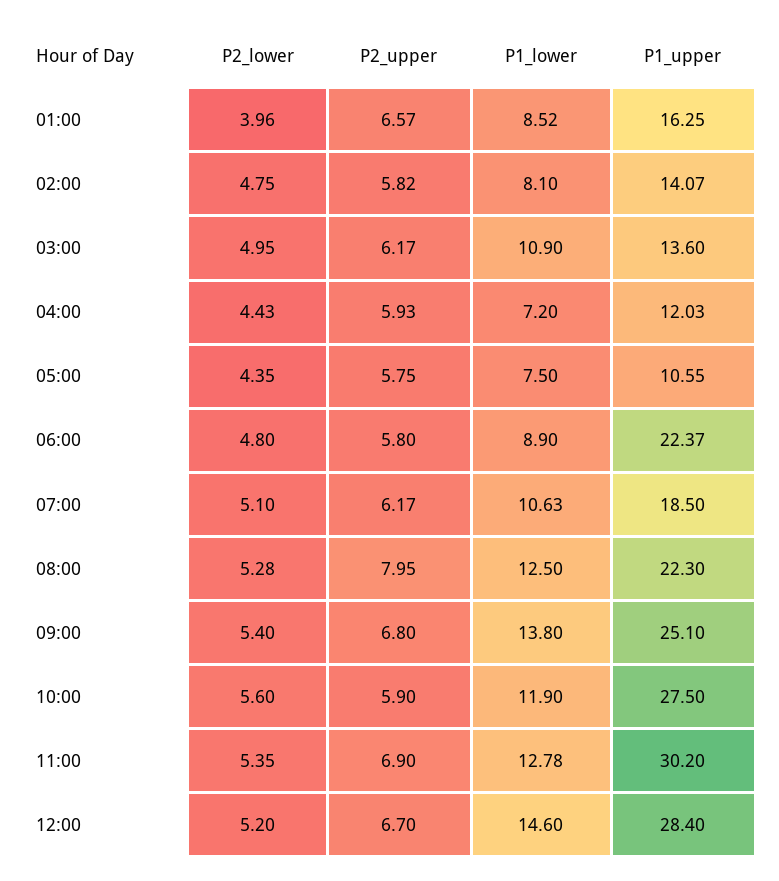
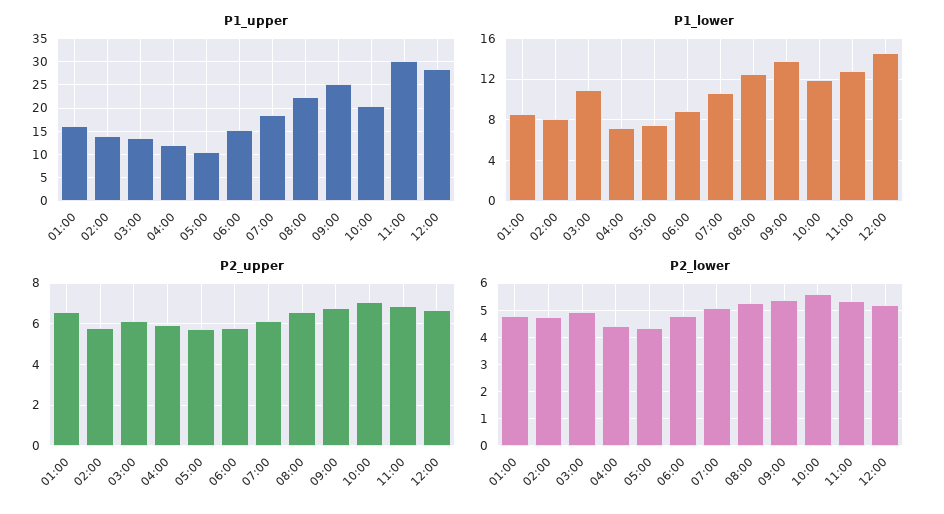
  {
    "P2_lower": {
-     "01:00": 3.96,
+     "01:00": 4.75,
      "02:00": 4.75,
      "03:00": 4.95,
      "04:00": 4.43,
      "05:00": 4.35,
      "06:00": 4.8,
      "07:00": 5.1,
      "08:00": 5.28,
      "09:00": 5.4,
      "10:00": 5.6,
      "11:00": 5.35,
      "12:00": 5.2
    },
    "P2_upper": {
      "01:00": 6.57,
      "02:00": 5.82,
      "03:00": 6.17,
      "04:00": 5.93,
      "05:00": 5.75,
      "06:00": 5.8,
      "07:00": 6.17,
-     "08:00": 7.95,
+     "08:00": 6.5,
      "09:00": 6.8,
-     "10:00": 5.9,
+     "10:00": 7,
      "11:00": 6.9,
      "12:00": 6.7
    },
    "P1_lower": {
      "01:00": 8.52,
      "02:00": 8.1,
      "03:00": 10.9,
      "04:00": 7.2,
      "05:00": 7.5,
      "06:00": 8.9,
      "07:00": 10.63,
      "08:00": 12.5,
      "09:00": 13.8,
      "10:00": 11.9,
      "11:00": 12.78,
      "12:00": 14.6
    },
    "P1_upper": {
      "01:00": 16.25,
      "02:00": 14.07,
      "03:00": 13.6,
      "04:00": 12.03,
      "05:00": 10.55,
-     "06:00": 22.37,
+     "06:00": 15,
      "07:00": 18.5,
      "08:00": 22.3,
      "09:00": 25.1,
-     "10:00": 27.5,
+     "10:00": 20,
      "11:00": 30.2,
      "12:00": 28.4
    }
  }

